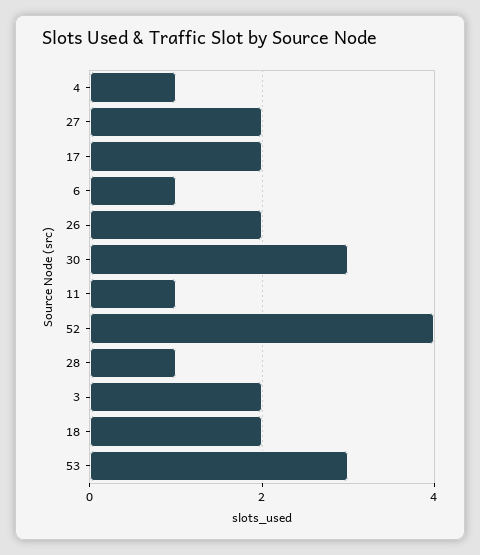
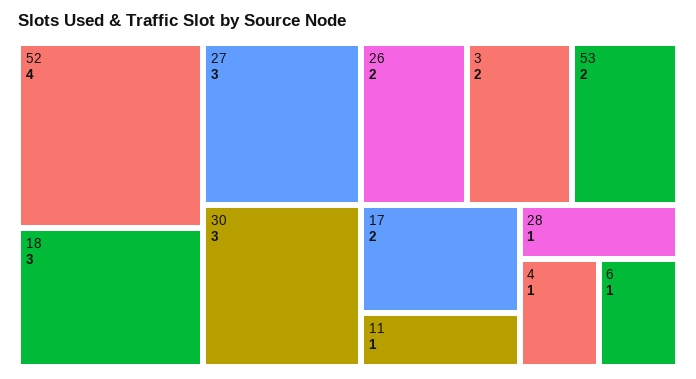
  {
    "4": 1,
-   "27": 2,
+   "27": 3,
    "17": 2,
    "6": 1,
    "26": 2,
    "30": 3,
    "11": 1,
    "52": 4,
    "28": 1,
    "3": 2,
-   "18": 2,
+   "18": 3,
-   "53": 3
+   "53": 2
  }

